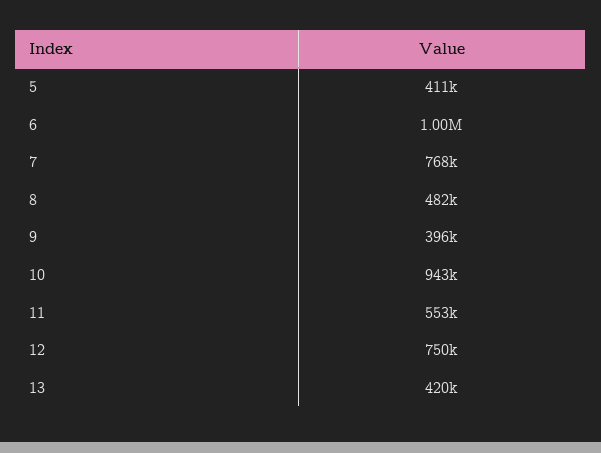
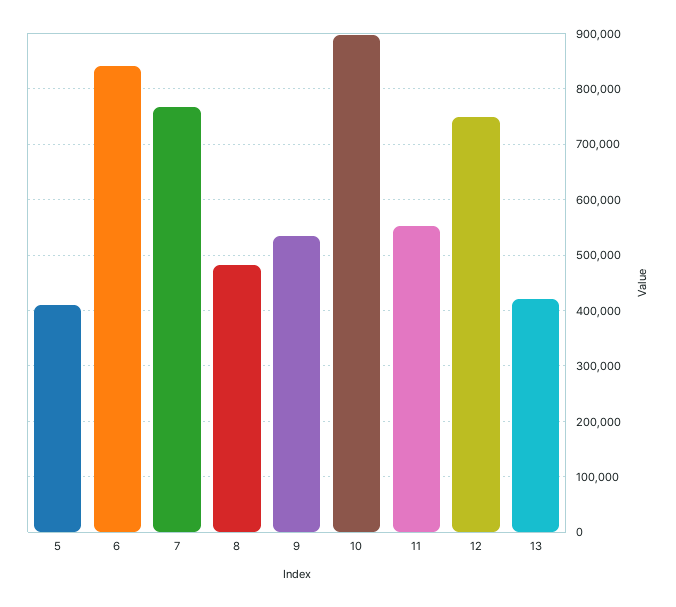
  {
    "5": 411000,
-   "6": 1000000,
+   "6": 840000,
    "7": 768000,
    "8": 482000,
-   "9": 396000,
+   "9": 540000,
-   "10": 943000,
+   "10": 900000,
    "11": 553000,
    "12": 750000,
    "13": 420000
  }

